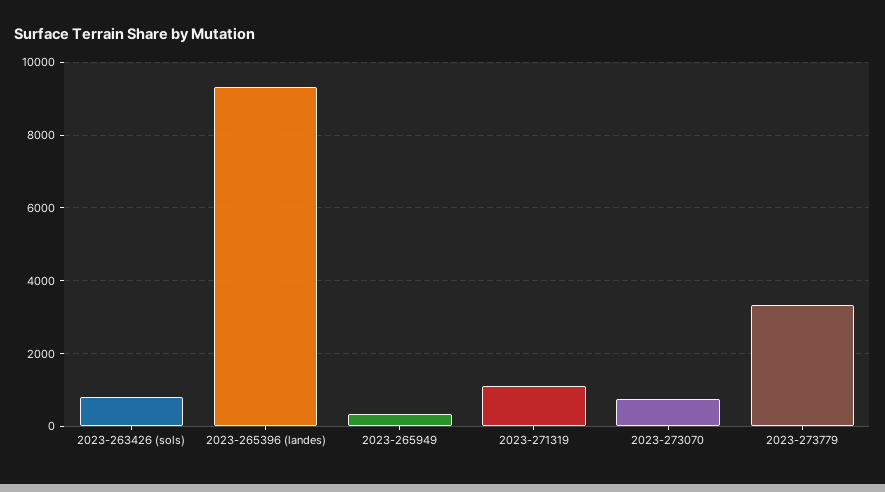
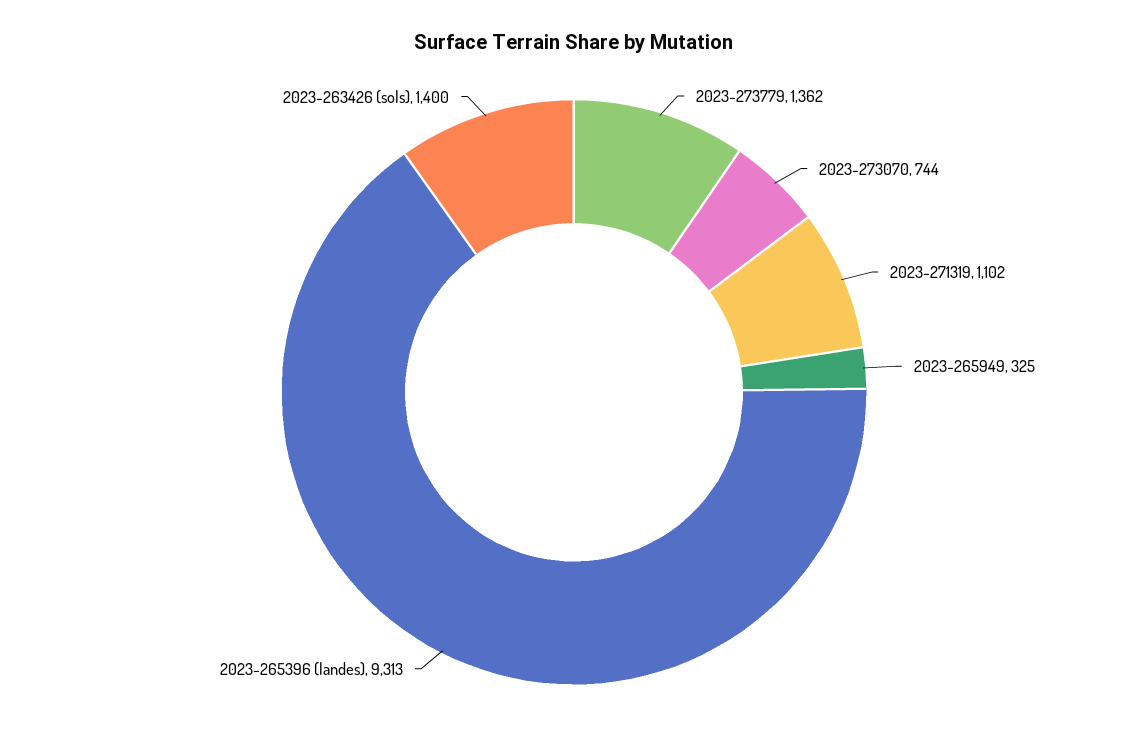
  {
-   "2023-263426 (sols)": 800,
+   "2023-263426 (sols)": 1400,
    "2023-265396 (landes)": 9313,
    "2023-265949": 325,
    "2023-271319": 1102,
    "2023-273070": 744,
-   "2023-273779": 3400
+   "2023-273779": 1362
  }

